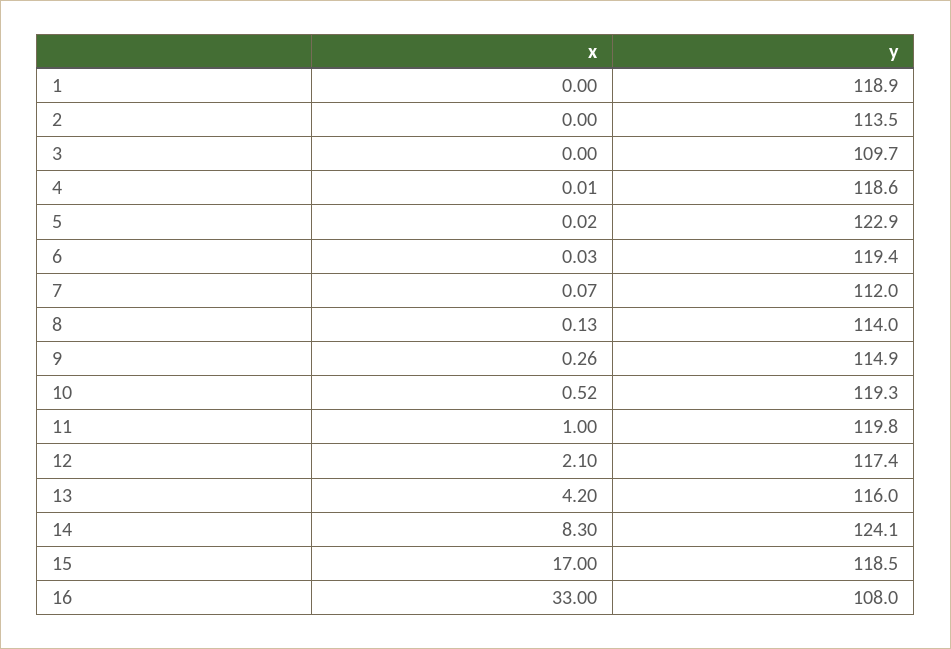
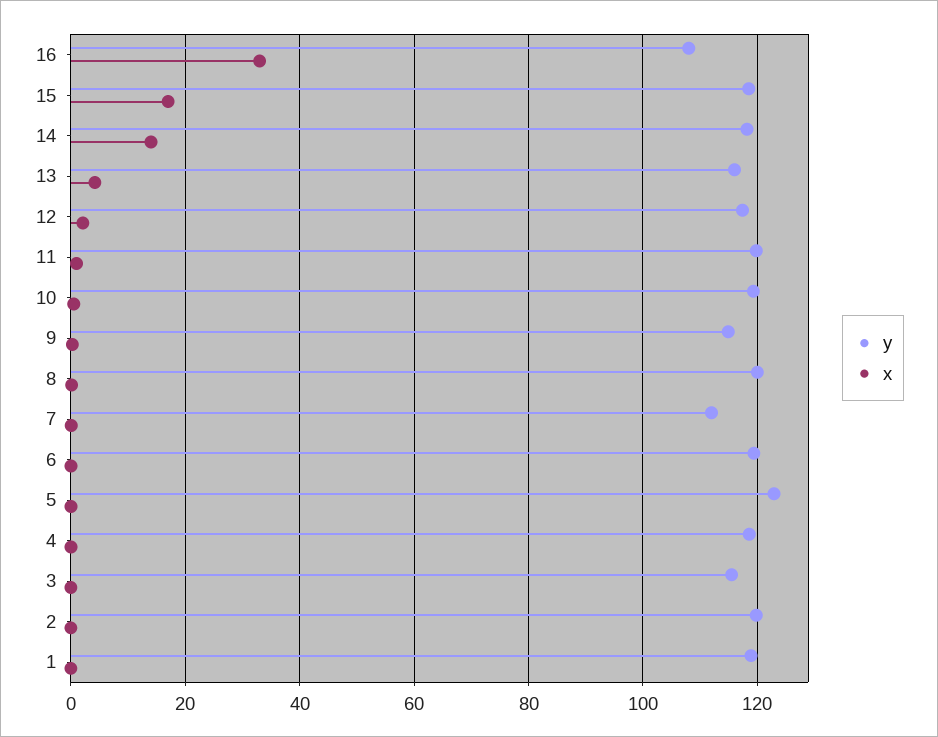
  {
    "x": {
      "1": 0,
      "2": 0,
      "3": 0,
      "4": 0.01,
      "5": 0.02,
      "6": 0.03,
      "7": 0.07,
      "8": 0.13,
      "9": 0.26,
      "10": 0.52,
      "11": 1,
      "12": 2.1,
      "13": 4.2,
-     "14": 8.3,
+     "14": 14,
      "15": 17,
      "16": 33
    },
    "y": {
      "1": 118.9,
-     "2": 113.5,
+     "2": 120,
-     "3": 109.7,
+     "3": 116,
      "4": 118.6,
      "5": 122.9,
      "6": 119.4,
      "7": 112,
-     "8": 114,
+     "8": 120,
      "9": 114.9,
      "10": 119.3,
      "11": 119.8,
      "12": 117.4,
      "13": 116,
-     "14": 124.1,
+     "14": 118,
      "15": 118.5,
      "16": 108
    }
  }

